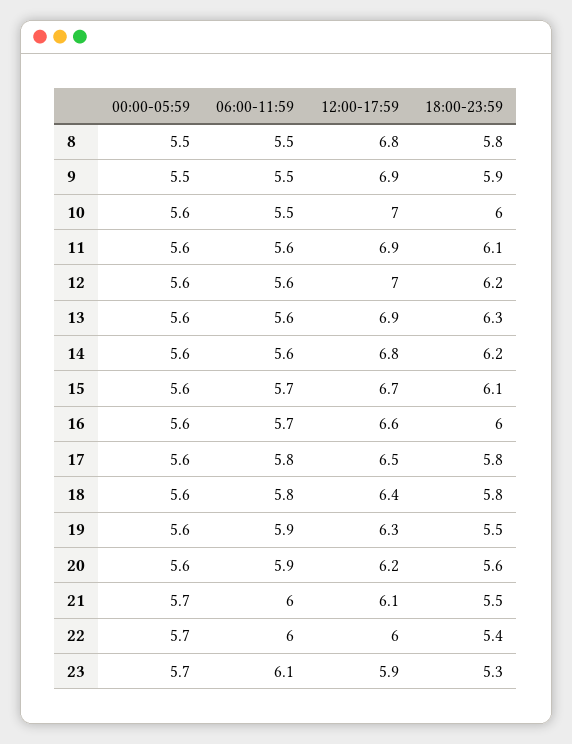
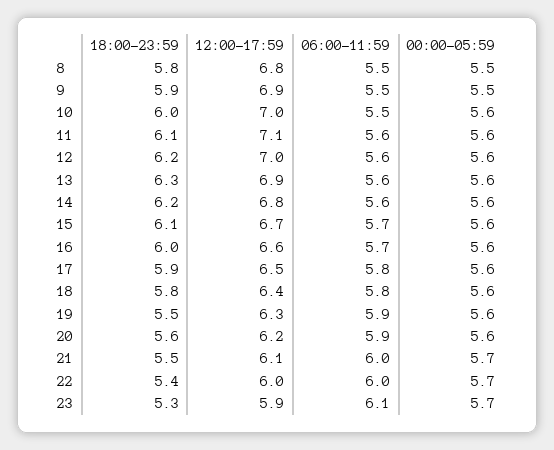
  {
    "00:00-05:59": {
      "8": 5.5,
      "9": 5.5,
      "10": 5.6,
      "11": 5.6,
      "12": 5.6,
      "13": 5.6,
      "14": 5.6,
      "15": 5.6,
      "16": 5.6,
      "17": 5.6,
      "18": 5.6,
      "19": 5.6,
      "20": 5.6,
      "21": 5.7,
      "22": 5.7,
      "23": 5.7
    },
    "06:00-11:59": {
      "8": 5.5,
      "9": 5.5,
      "10": 5.5,
      "11": 5.6,
      "12": 5.6,
      "13": 5.6,
      "14": 5.6,
      "15": 5.7,
      "16": 5.7,
      "17": 5.8,
      "18": 5.8,
      "19": 5.9,
      "20": 5.9,
      "21": 6,
      "22": 6,
      "23": 6.1
    },
    "12:00-17:59": {
      "8": 6.8,
      "9": 6.9,
      "10": 7,
-     "11": 6.9,
+     "11": 7.1,
      "12": 7,
      "13": 6.9,
      "14": 6.8,
      "15": 6.7,
      "16": 6.6,
      "17": 6.5,
      "18": 6.4,
      "19": 6.3,
      "20": 6.2,
      "21": 6.1,
      "22": 6,
      "23": 5.9
    },
    "18:00-23:59": {
      "8": 5.8,
      "9": 5.9,
      "10": 6,
      "11": 6.1,
      "12": 6.2,
      "13": 6.3,
      "14": 6.2,
      "15": 6.1,
      "16": 6,
-     "17": 5.8,
+     "17": 5.9,
      "18": 5.8,
      "19": 5.5,
      "20": 5.6,
      "21": 5.5,
      "22": 5.4,
      "23": 5.3
    }
  }

